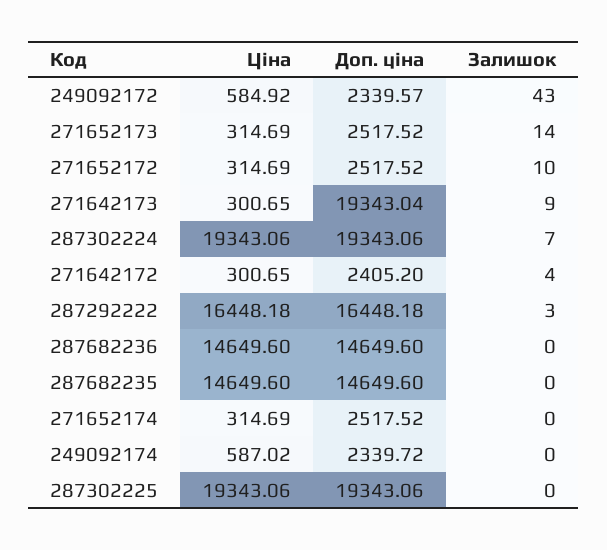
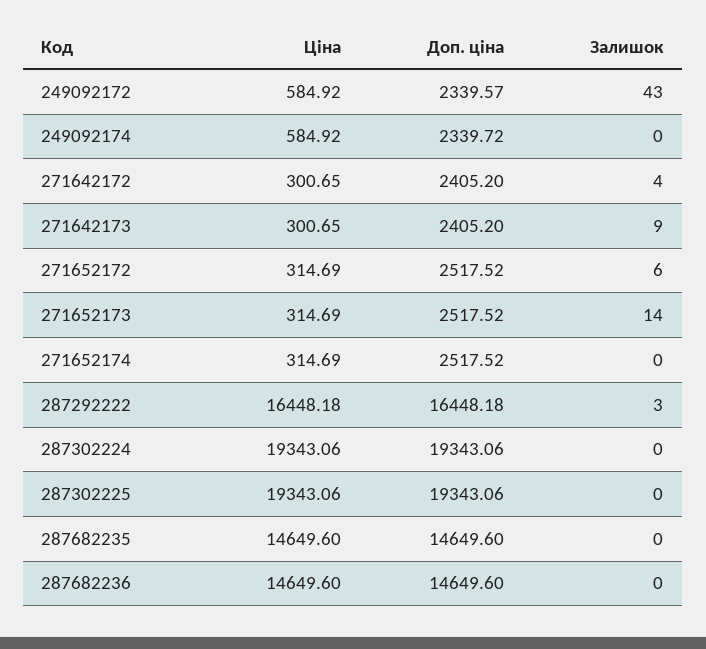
  {
    "Ціна": {
      "249092172": 584.92,
      "271652173": 314.69,
      "271652172": 314.69,
      "271642173": 300.65,
      "287302224": 19343.06,
      "271642172": 300.65,
      "287292222": 16448.18,
      "287682236": 14649.6,
      "287682235": 14649.6,
      "271652174": 314.69,
-     "249092174": 587.02,
+     "249092174": 584.92,
      "287302225": 19343.06
    },
    "Доп. ціна": {
      "249092172": 2339.57,
      "271652173": 2517.52,
      "271652172": 2517.52,
-     "271642173": 19343.04,
+     "271642173": 2405.2,
      "287302224": 19343.06,
      "271642172": 2405.2,
      "287292222": 16448.18,
      "287682236": 14649.6,
      "287682235": 14649.6,
      "271652174": 2517.52,
      "249092174": 2339.72,
      "287302225": 19343.06
    },
    "Залишок": {
      "249092172": 43,
      "271652173": 14,
-     "271652172": 10,
+     "271652172": 6,
      "271642173": 9,
-     "287302224": 7,
+     "287302224": 0,
      "271642172": 4,
      "287292222": 3,
      "287682236": 0,
      "287682235": 0,
      "271652174": 0,
      "249092174": 0,
      "287302225": 0
    }
  }

